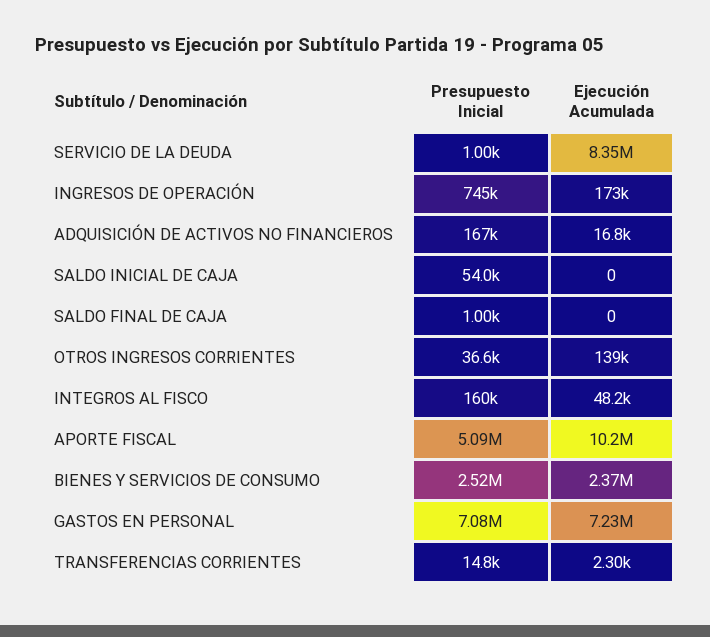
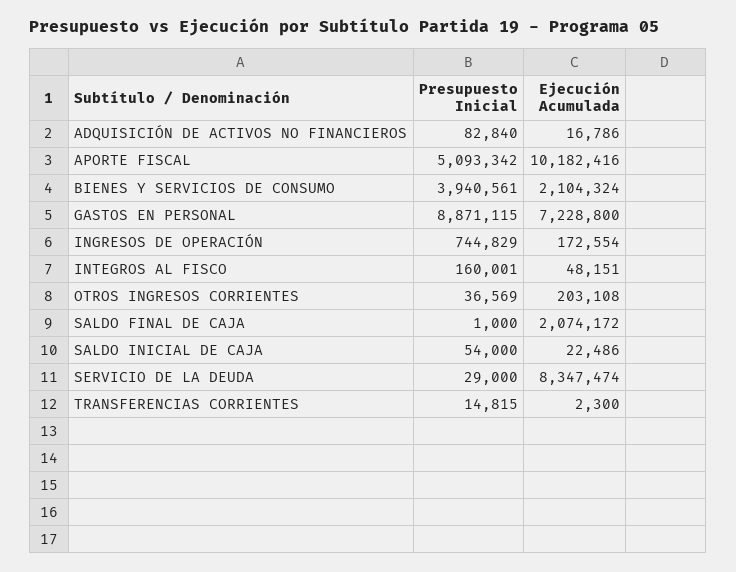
  {
    "Presupuesto Inicial": {
-     "SERVICIO DE LA DEUDA": 1000,
+     "SERVICIO DE LA DEUDA": 29000,
      "INGRESOS DE OPERACIÓN": 744829,
-     "ADQUISICIÓN DE ACTIVOS NO FINANCIEROS": 167000,
+     "ADQUISICIÓN DE ACTIVOS NO FINANCIEROS": 82840,
      "SALDO INICIAL DE CAJA": 54000,
      "SALDO FINAL DE CAJA": 1000,
      "OTROS INGRESOS CORRIENTES": 36569,
      "INTEGROS AL FISCO": 160001,
      "APORTE FISCAL": 5093342,
-     "BIENES Y SERVICIOS DE CONSUMO": 2520000,
+     "BIENES Y SERVICIOS DE CONSUMO": 3940561,
-     "GASTOS EN PERSONAL": 7080000,
+     "GASTOS EN PERSONAL": 8871115,
      "TRANSFERENCIAS CORRIENTES": 14815
    },
    "Ejecución Acumulada": {
      "SERVICIO DE LA DEUDA": 8347474,
      "INGRESOS DE OPERACIÓN": 172554,
      "ADQUISICIÓN DE ACTIVOS NO FINANCIEROS": 16786,
-     "SALDO INICIAL DE CAJA": 0,
+     "SALDO INICIAL DE CAJA": 22486,
-     "SALDO FINAL DE CAJA": 0,
+     "SALDO FINAL DE CAJA": 2074172,
-     "OTROS INGRESOS CORRIENTES": 139000,
+     "OTROS INGRESOS CORRIENTES": 203108,
      "INTEGROS AL FISCO": 48151,
      "APORTE FISCAL": 10182416,
-     "BIENES Y SERVICIOS DE CONSUMO": 2370000,
+     "BIENES Y SERVICIOS DE CONSUMO": 2104324,
      "GASTOS EN PERSONAL": 7228800,
      "TRANSFERENCIAS CORRIENTES": 2300
    }
  }

